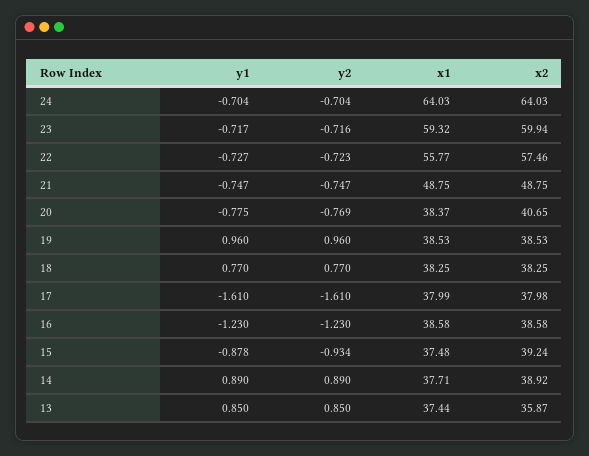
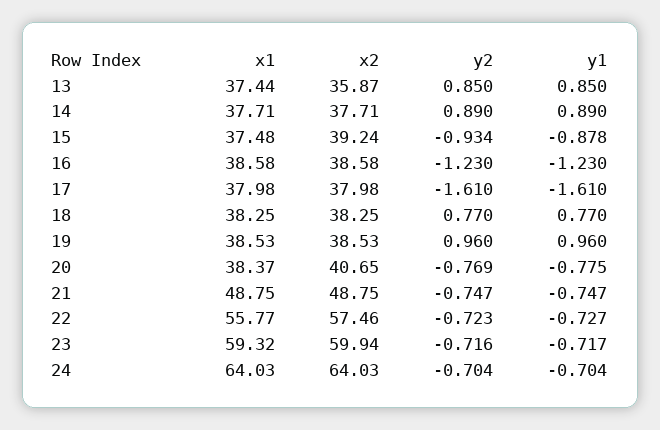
  {
    "y1": {
      "24": -0.704,
      "23": -0.717,
      "22": -0.727,
      "21": -0.747,
      "20": -0.775,
      "19": 0.96,
      "18": 0.77,
      "17": -1.61,
      "16": -1.23,
      "15": -0.878,
      "14": 0.89,
      "13": 0.85
    },
    "y2": {
      "24": -0.704,
      "23": -0.716,
      "22": -0.723,
      "21": -0.747,
      "20": -0.769,
      "19": 0.96,
      "18": 0.77,
      "17": -1.61,
      "16": -1.23,
      "15": -0.934,
      "14": 0.89,
      "13": 0.85
    },
    "x1": {
      "24": 64.03,
      "23": 59.32,
      "22": 55.77,
      "21": 48.75,
      "20": 38.37,
      "19": 38.53,
      "18": 38.25,
-     "17": 37.99,
+     "17": 37.98,
      "16": 38.58,
      "15": 37.48,
      "14": 37.71,
      "13": 37.44
    },
    "x2": {
      "24": 64.03,
      "23": 59.94,
      "22": 57.46,
      "21": 48.75,
      "20": 40.65,
      "19": 38.53,
      "18": 38.25,
      "17": 37.98,
      "16": 38.58,
      "15": 39.24,
-     "14": 38.92,
+     "14": 37.71,
      "13": 35.87
    }
  }

